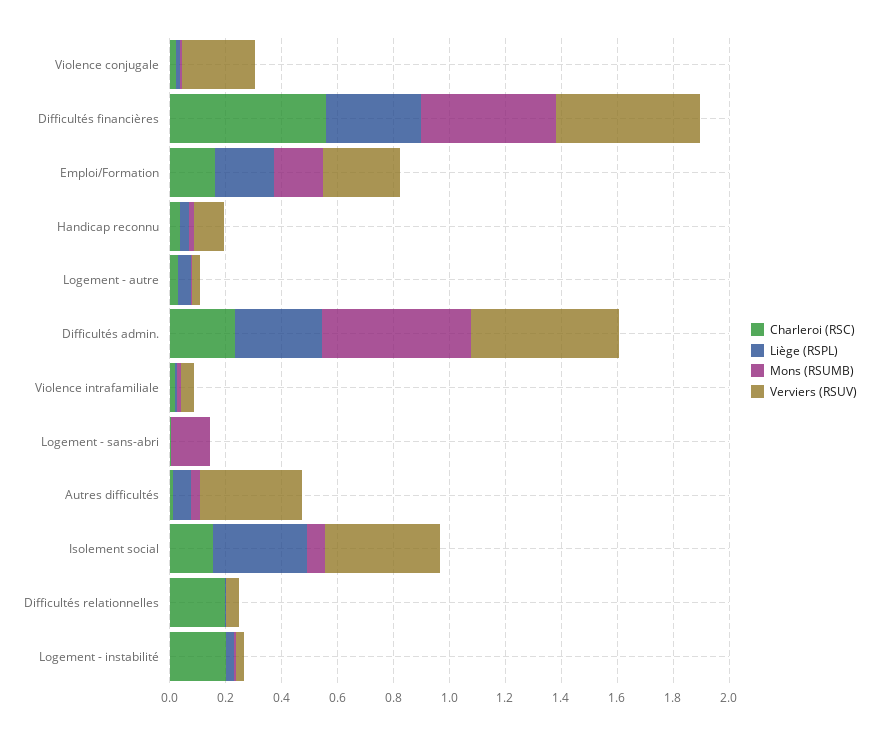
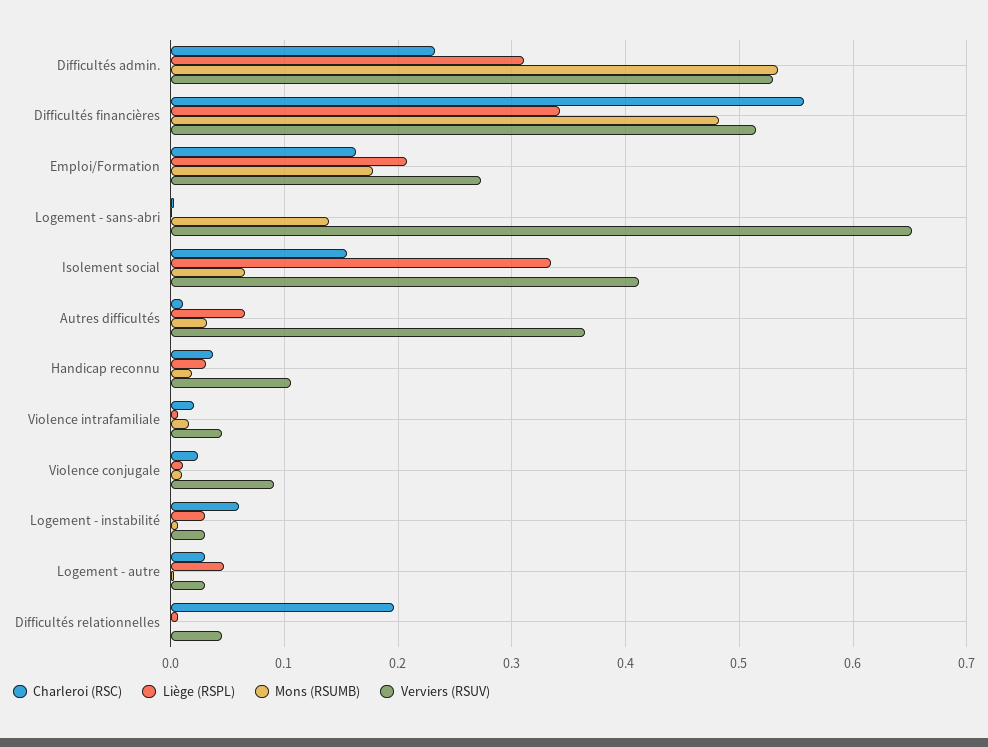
  {
    "Charleroi (RSC)": {
      "Violence conjugale": 0.02,
      "Difficultés financières": 0.56,
      "Emploi/Formation": 0.16,
      "Handicap reconnu": 0.04,
      "Logement - autre": 0.03,
      "Difficultés admin.": 0.23,
      "Violence intrafamiliale": 0.02,
      "Logement - sans-abri": 0,
      "Autres difficultés": 0.01,
      "Isolement social": 0.16,
      "Difficultés relationnelles": 0.2,
-     "Logement - instabilité": 0.2
+     "Logement - instabilité": 0.06
    },
    "Liège (RSPL)": {
      "Violence conjugale": 0.01,
      "Difficultés financières": 0.34,
      "Emploi/Formation": 0.21,
      "Handicap reconnu": 0.03,
      "Logement - autre": 0.05,
      "Difficultés admin.": 0.31,
      "Violence intrafamiliale": 0.01,
      "Logement - sans-abri": 0,
      "Autres difficultés": 0.07,
      "Isolement social": 0.33,
      "Difficultés relationnelles": 0.01,
      "Logement - instabilité": 0.03
    },
    "Mons (RSUMB)": {
      "Violence conjugale": 0.01,
      "Difficultés financières": 0.48,
      "Emploi/Formation": 0.18,
      "Handicap reconnu": 0.02,
      "Logement - autre": 0,
      "Difficultés admin.": 0.53,
      "Violence intrafamiliale": 0.02,
      "Logement - sans-abri": 0.14,
      "Autres difficultés": 0.03,
      "Isolement social": 0.07,
      "Difficultés relationnelles": 0,
      "Logement - instabilité": 0.01
    },
    "Verviers (RSUV)": {
-     "Violence conjugale": 0.25,
+     "Violence conjugale": 0.09,
      "Difficultés financières": 0.52,
      "Emploi/Formation": 0.27,
      "Handicap reconnu": 0.11,
      "Logement - autre": 0.03,
      "Difficultés admin.": 0.53,
      "Violence intrafamiliale": 0.05,
-     "Logement - sans-abri": 0,
+     "Logement - sans-abri": 0.65,
      "Autres difficultés": 0.36,
      "Isolement social": 0.41,
      "Difficultés relationnelles": 0.05,
      "Logement - instabilité": 0.03
    }
  }

